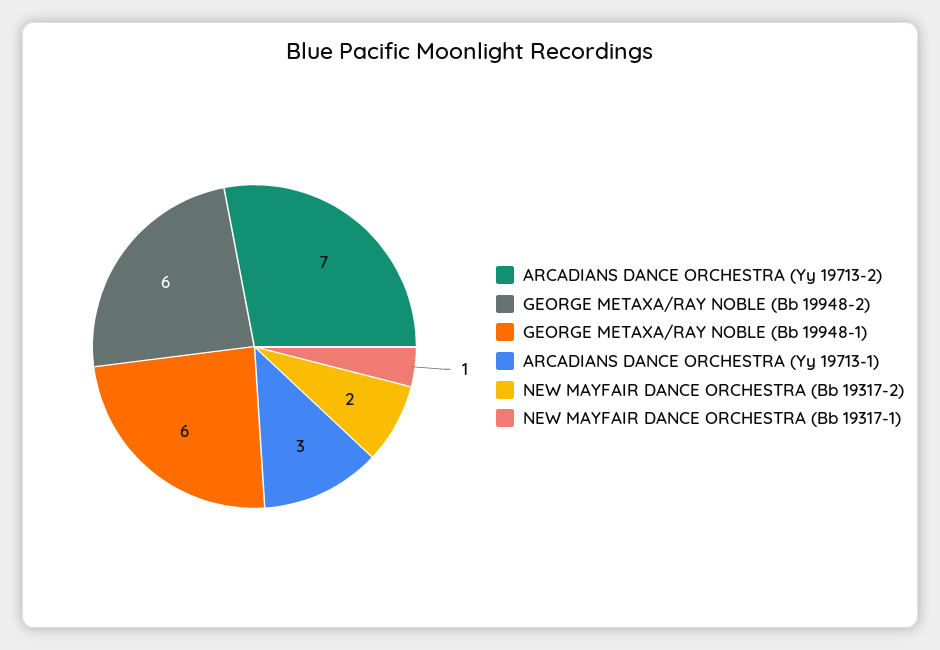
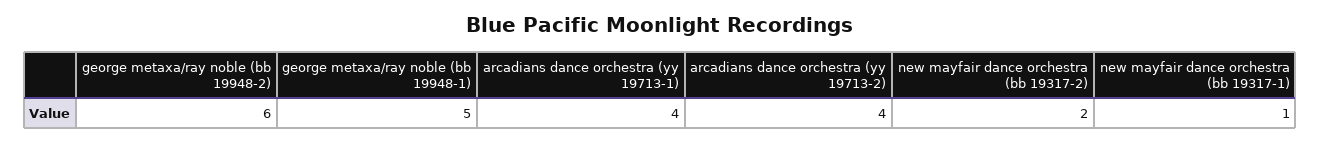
  {
-   "ARCADIANS DANCE ORCHESTRA (Yy 19713-2)": 7,
+   "ARCADIANS DANCE ORCHESTRA (Yy 19713-2)": 4,
    "GEORGE METAXA/RAY NOBLE (Bb 19948-2)": 6,
-   "GEORGE METAXA/RAY NOBLE (Bb 19948-1)": 6,
+   "GEORGE METAXA/RAY NOBLE (Bb 19948-1)": 5,
-   "ARCADIANS DANCE ORCHESTRA (Yy 19713-1)": 3,
+   "ARCADIANS DANCE ORCHESTRA (Yy 19713-1)": 4,
    "NEW MAYFAIR DANCE ORCHESTRA (Bb 19317-2)": 2,
    "NEW MAYFAIR DANCE ORCHESTRA (Bb 19317-1)": 1
  }

